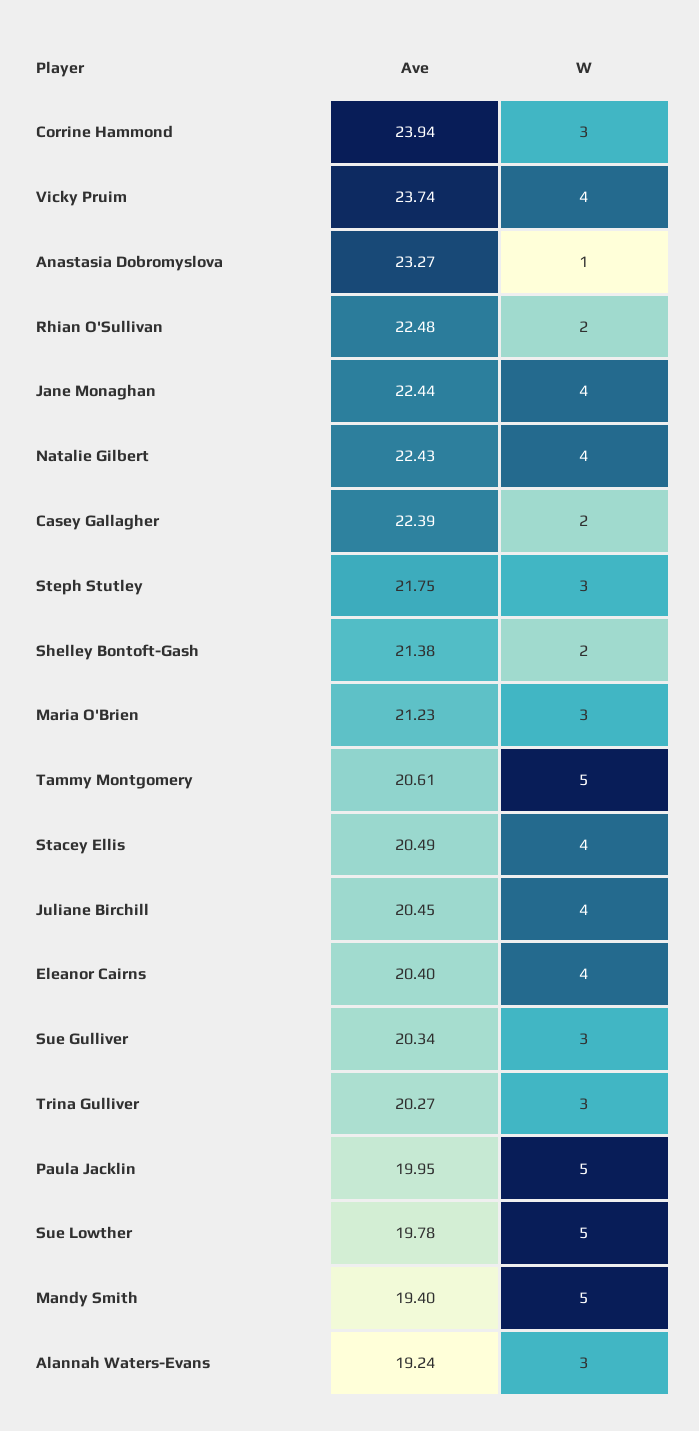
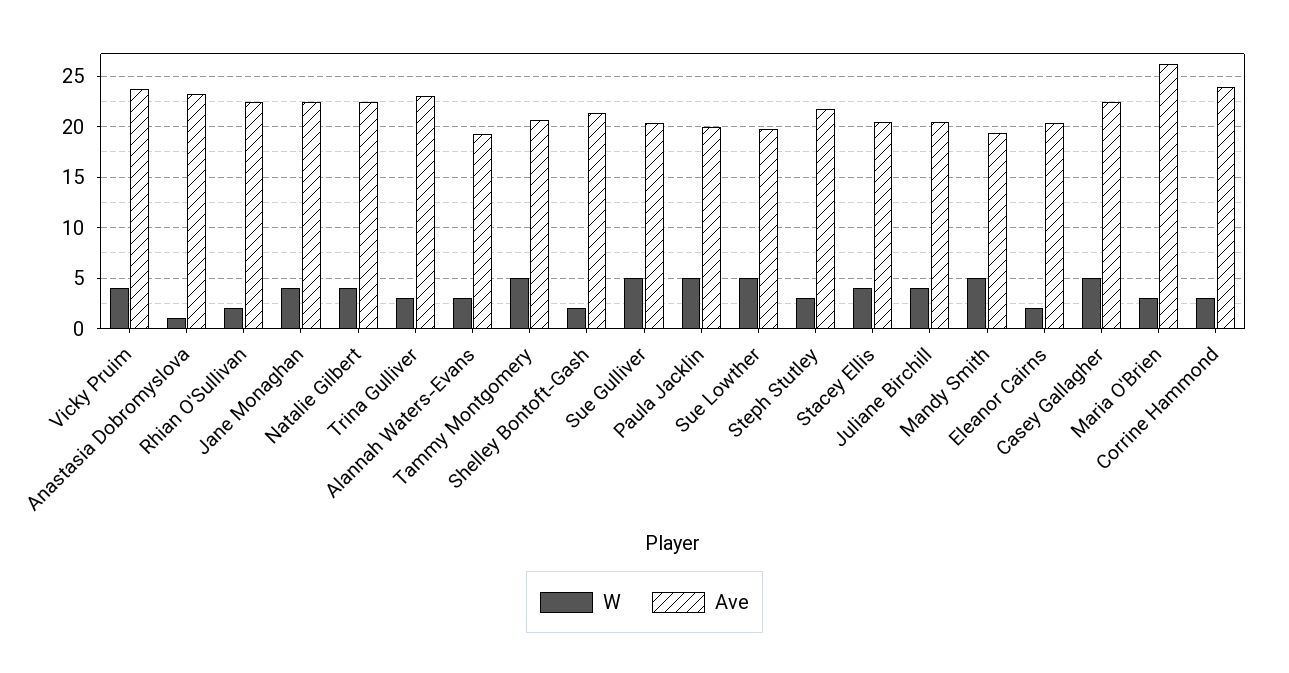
  {
    "Ave": {
      "Corrine Hammond": 23.94,
      "Vicky Pruim": 23.74,
      "Anastasia Dobromyslova": 23.27,
      "Rhian O'Sullivan": 22.48,
      "Jane Monaghan": 22.44,
      "Natalie Gilbert": 22.43,
      "Casey Gallagher": 22.39,
      "Steph Stutley": 21.75,
      "Shelley Bontoft-Gash": 21.38,
-     "Maria O'Brien": 21.23,
+     "Maria O'Brien": 26,
      "Tammy Montgomery": 20.61,
      "Stacey Ellis": 20.49,
      "Juliane Birchill": 20.45,
      "Eleanor Cairns": 20.4,
      "Sue Gulliver": 20.34,
-     "Trina Gulliver": 20.27,
+     "Trina Gulliver": 23,
      "Paula Jacklin": 19.95,
      "Sue Lowther": 19.78,
      "Mandy Smith": 19.4,
      "Alannah Waters-Evans": 19.24
    },
    "W": {
      "Corrine Hammond": 3,
      "Vicky Pruim": 4,
      "Anastasia Dobromyslova": 1,
      "Rhian O'Sullivan": 2,
      "Jane Monaghan": 4,
      "Natalie Gilbert": 4,
-     "Casey Gallagher": 2,
+     "Casey Gallagher": 5,
      "Steph Stutley": 3,
      "Shelley Bontoft-Gash": 2,
      "Maria O'Brien": 3,
      "Tammy Montgomery": 5,
      "Stacey Ellis": 4,
      "Juliane Birchill": 4,
-     "Eleanor Cairns": 4,
+     "Eleanor Cairns": 2,
-     "Sue Gulliver": 3,
+     "Sue Gulliver": 5,
      "Trina Gulliver": 3,
      "Paula Jacklin": 5,
      "Sue Lowther": 5,
      "Mandy Smith": 5,
      "Alannah Waters-Evans": 3
    }
  }

